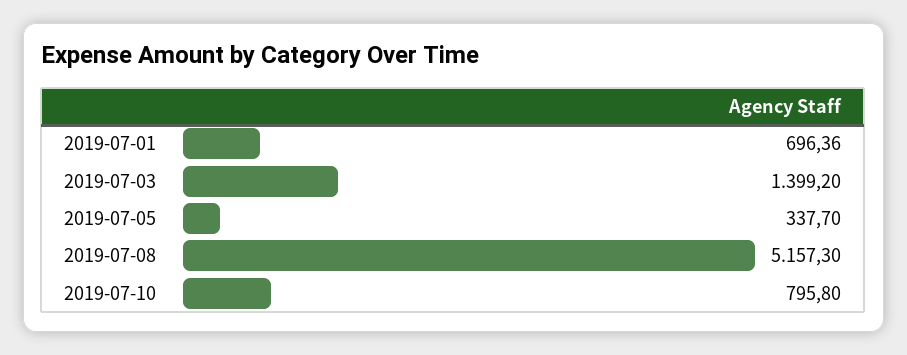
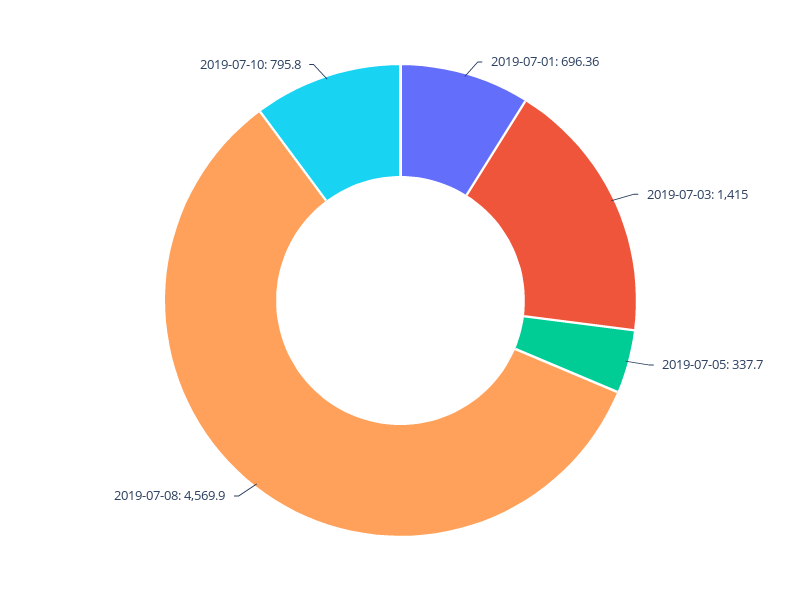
  {
    "2019-07-01": 696.36,
-   "2019-07-03": 1399.2,
+   "2019-07-03": 1415,
    "2019-07-05": 337.7,
-   "2019-07-08": 5157.3,
+   "2019-07-08": 4569.9,
    "2019-07-10": 795.8
  }

